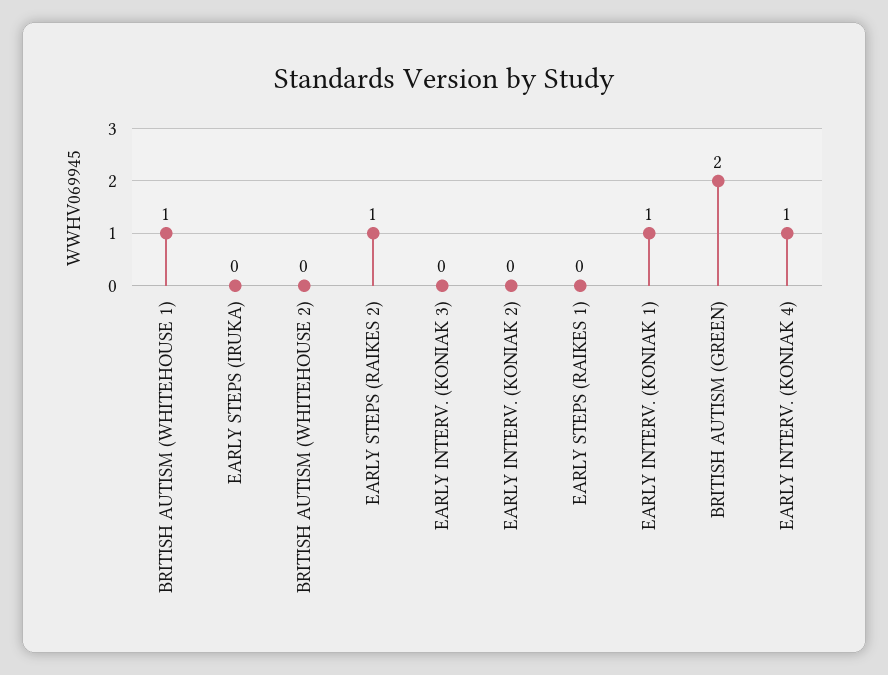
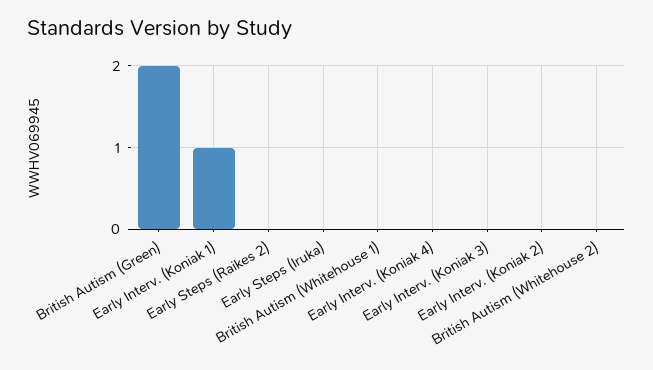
  {
-   "BRITISH AUTISM (WHITEHOUSE 1)": 1,
+   "BRITISH AUTISM (WHITEHOUSE 1)": 0,
    "EARLY STEPS (IRUKA)": 0,
    "BRITISH AUTISM (WHITEHOUSE 2)": 0,
-   "EARLY STEPS (RAIKES 2)": 1,
+   "EARLY STEPS (RAIKES 2)": 0,
    "EARLY INTERV. (KONIAK 3)": 0,
    "EARLY INTERV. (KONIAK 2)": 0,
-   "EARLY STEPS (RAIKES 1)": 0,
    "EARLY INTERV. (KONIAK 1)": 1,
    "BRITISH AUTISM (GREEN)": 2,
-   "EARLY INTERV. (KONIAK 4)": 1
+   "EARLY INTERV. (KONIAK 4)": 0
  }

